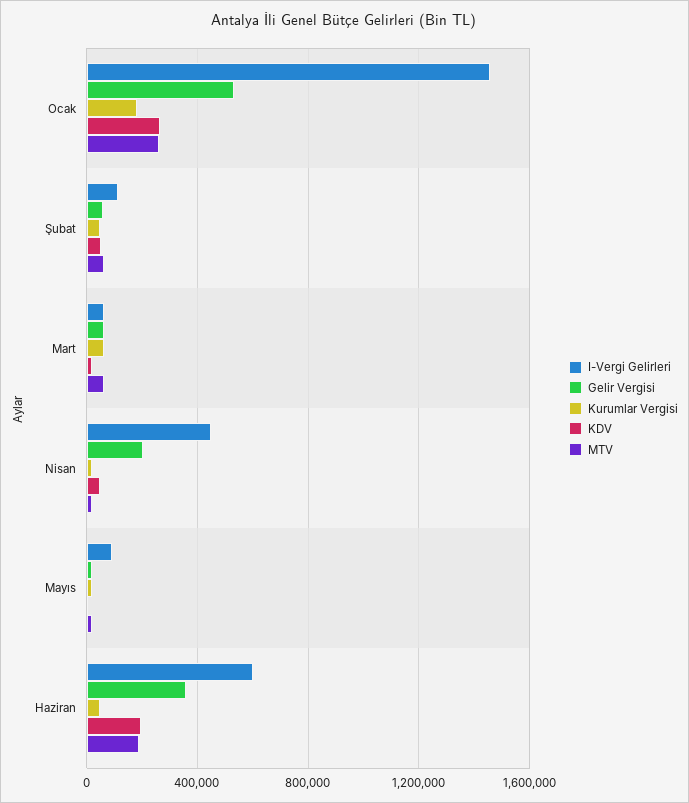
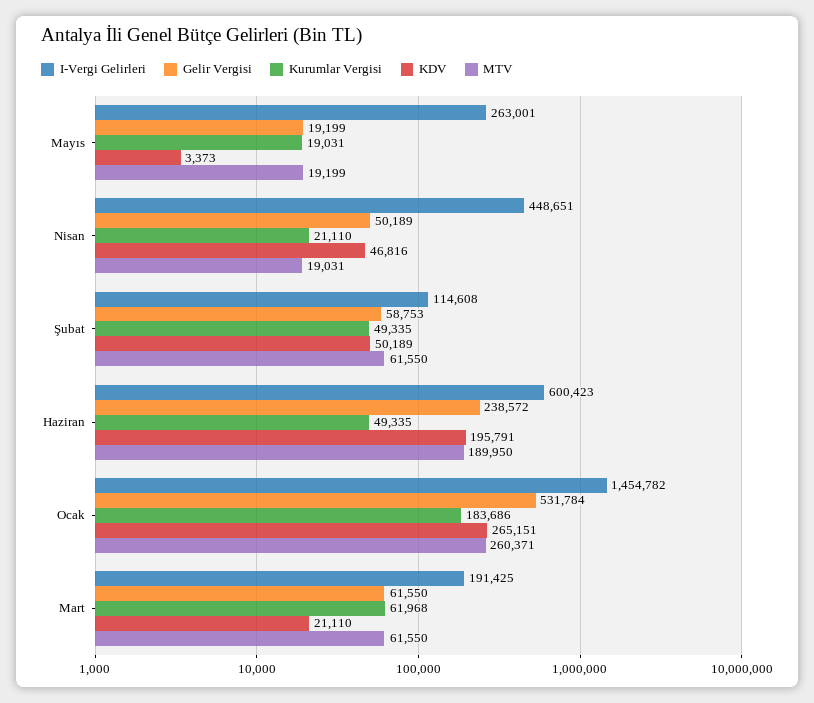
  {
    "I-Vergi Gelirleri": {
      "Ocak": 1454782,
      "Şubat": 114608,
-     "Mart": 50000,
+     "Mart": 191425,
      "Nisan": 448651,
-     "Mayıs": 100000,
+     "Mayıs": 263001,
      "Haziran": 600423
    },
    "Gelir Vergisi": {
      "Ocak": 531784,
      "Şubat": 58753,
      "Mart": 61550,
-     "Nisan": 200000,
+     "Nisan": 50189,
      "Mayıs": 19199,
-     "Haziran": 350000
+     "Haziran": 238572
    },
    "Kurumlar Vergisi": {
      "Ocak": 183686,
      "Şubat": 49335,
      "Mart": 61968,
      "Nisan": 21110,
      "Mayıs": 19031,
      "Haziran": 49335
    },
    "KDV": {
      "Ocak": 265151,
      "Şubat": 50189,
      "Mart": 21110,
      "Nisan": 46816,
      "Mayıs": 3373,
      "Haziran": 195791
    },
    "MTV": {
      "Ocak": 260371,
      "Şubat": 61550,
      "Mart": 61550,
      "Nisan": 19031,
      "Mayıs": 19199,
      "Haziran": 189950
    }
  }

